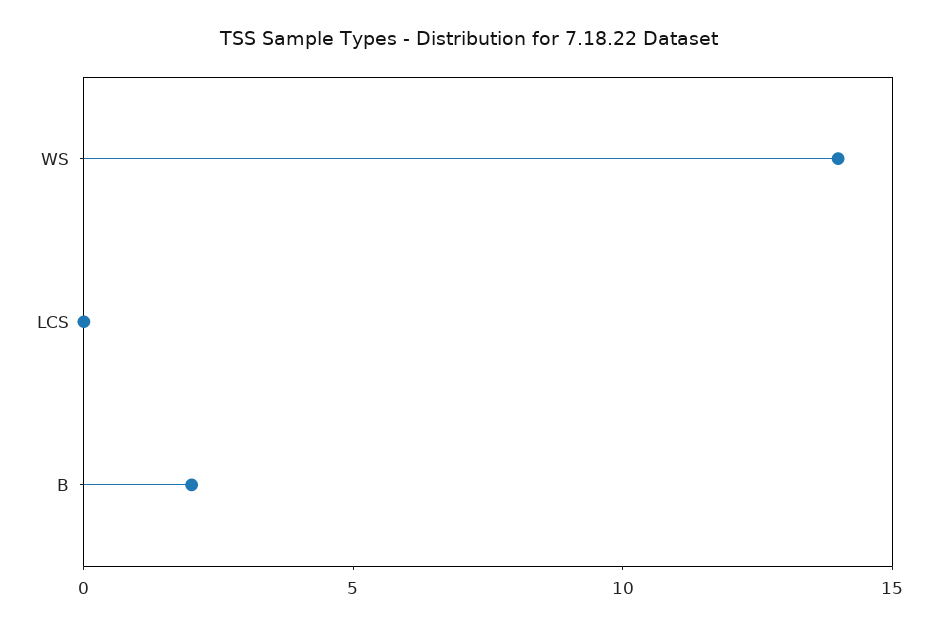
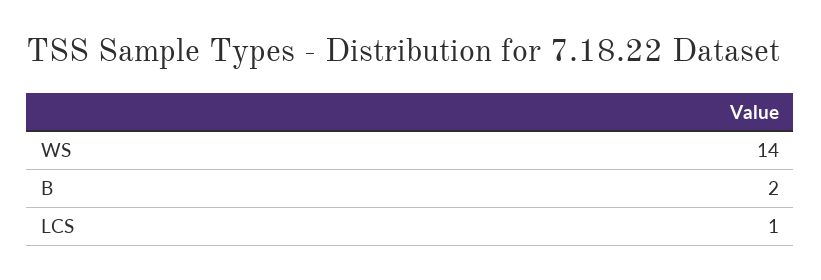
  {
    "WS": 14,
-   "LCS": 0,
+   "LCS": 1,
    "B": 2
  }

